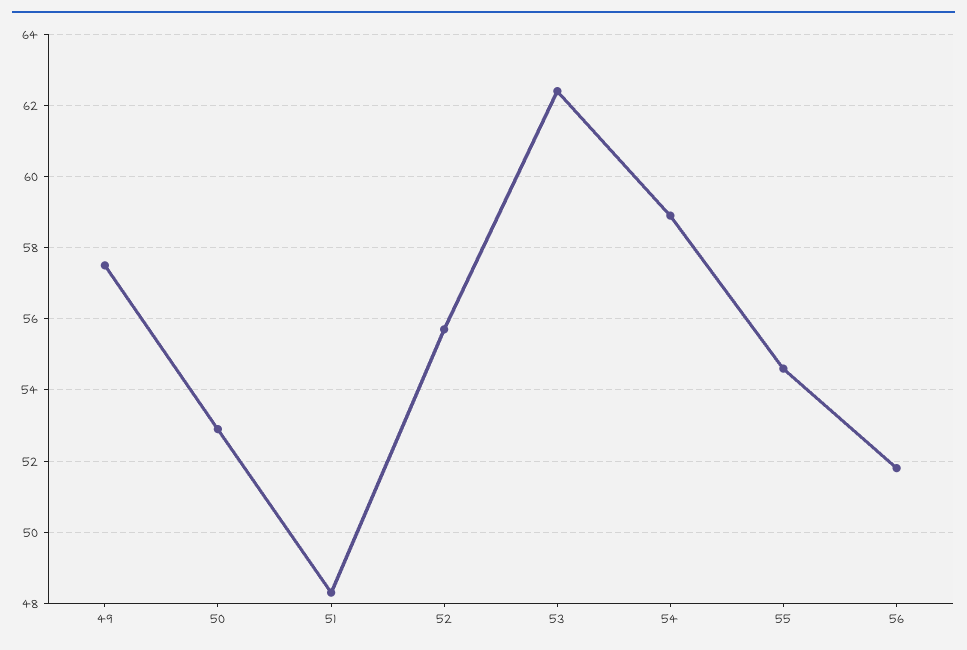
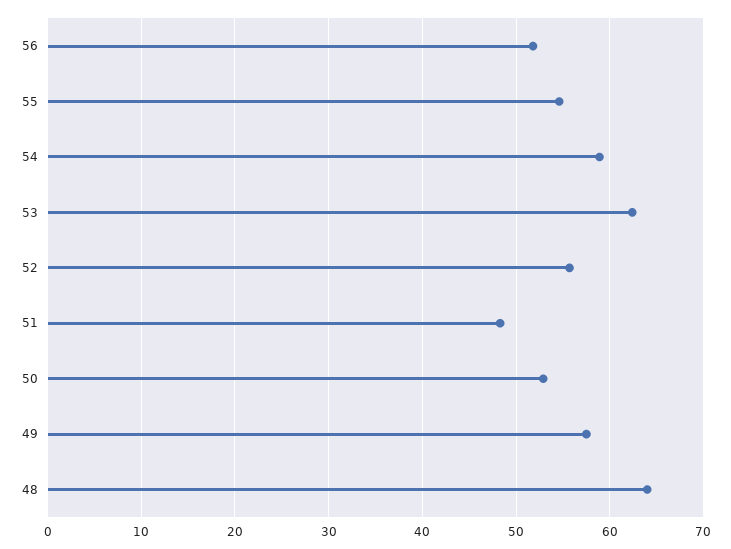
  {
    "49": 57.5,
    "50": 53,
    "51": 48.5,
    "52": 55.5,
    "53": 62.5,
    "54": 59,
    "55": 54.5,
-   "56": 52
+   "56": 52,
+   "48": 64
  }

